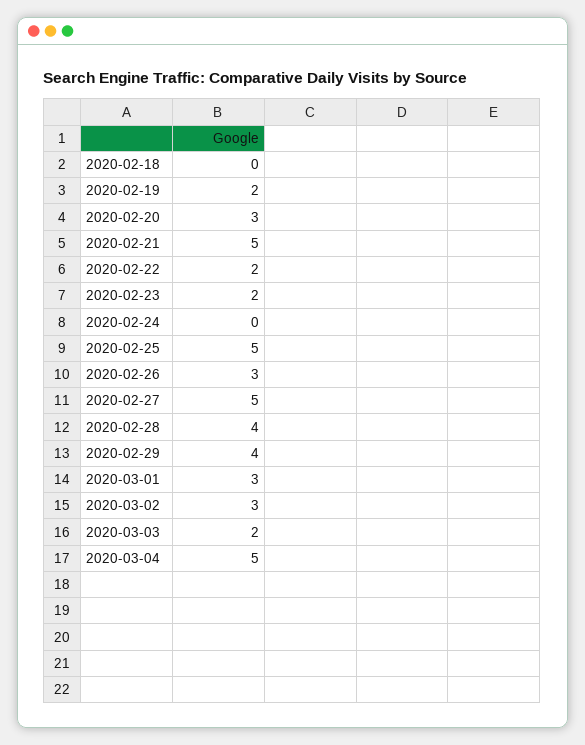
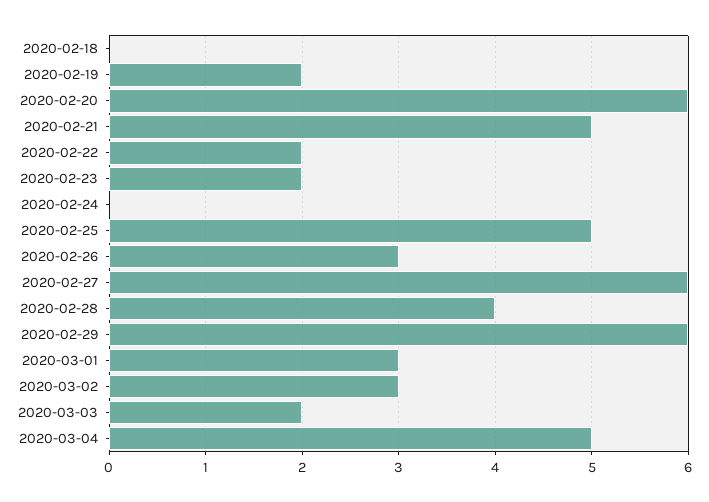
  {
    "2020-02-18": 0,
    "2020-02-19": 2,
-   "2020-02-20": 3,
+   "2020-02-20": 6,
    "2020-02-21": 5,
    "2020-02-22": 2,
    "2020-02-23": 2,
    "2020-02-24": 0,
    "2020-02-25": 5,
    "2020-02-26": 3,
-   "2020-02-27": 5,
+   "2020-02-27": 6,
    "2020-02-28": 4,
-   "2020-02-29": 4,
+   "2020-02-29": 6,
    "2020-03-01": 3,
    "2020-03-02": 3,
    "2020-03-03": 2,
    "2020-03-04": 5
  }

